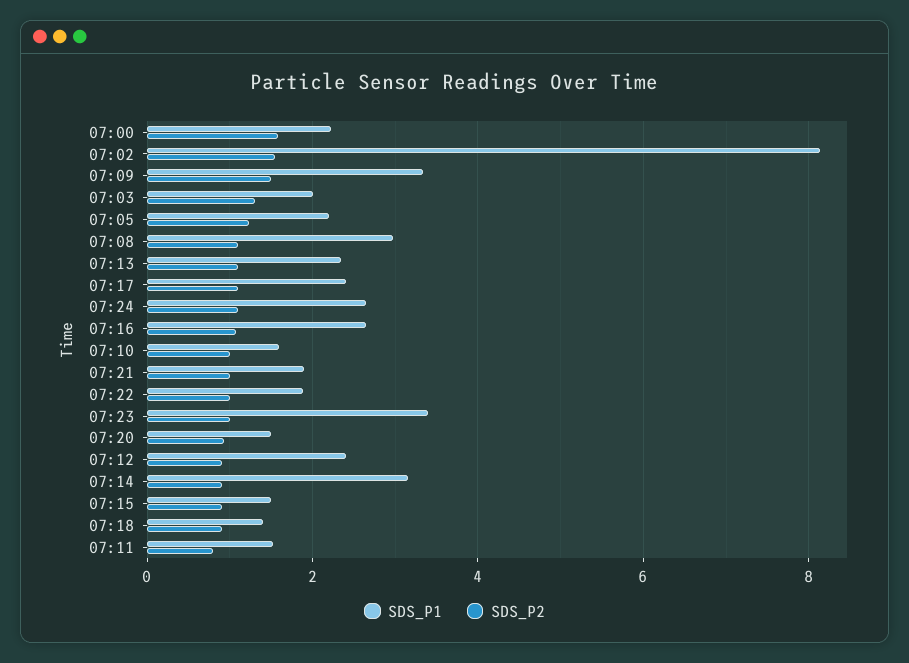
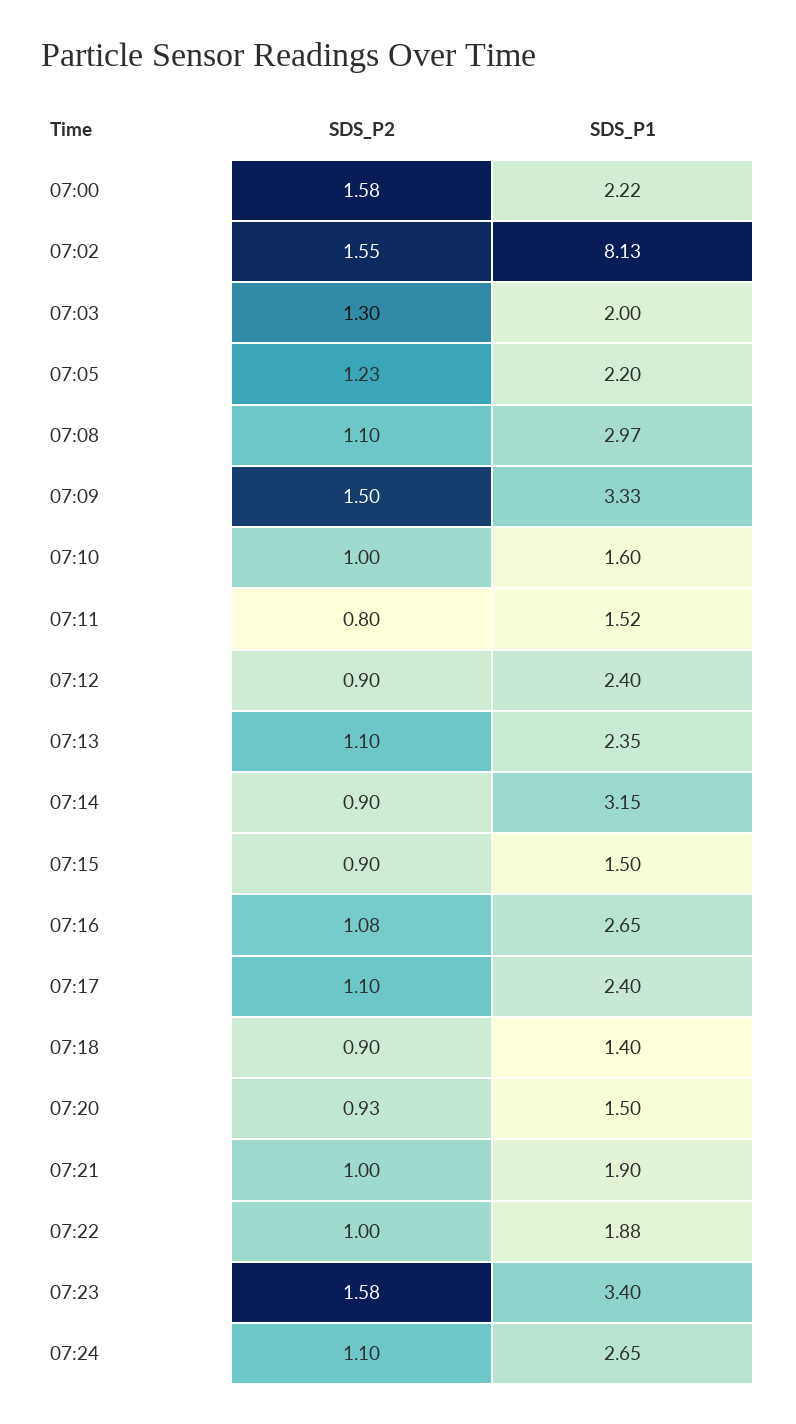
  {
    "SDS_P1": {
      "07:00": 2.22,
      "07:02": 8.13,
      "07:09": 3.33,
      "07:03": 2,
      "07:05": 2.2,
      "07:08": 2.97,
      "07:13": 2.35,
      "07:17": 2.4,
      "07:24": 2.65,
      "07:16": 2.65,
      "07:10": 1.6,
      "07:21": 1.9,
      "07:22": 1.88,
      "07:23": 3.4,
      "07:20": 1.5,
      "07:12": 2.4,
      "07:14": 3.15,
      "07:15": 1.5,
      "07:18": 1.4,
      "07:11": 1.52
    },
    "SDS_P2": {
      "07:00": 1.58,
      "07:02": 1.55,
      "07:09": 1.5,
      "07:03": 1.3,
      "07:05": 1.23,
      "07:08": 1.1,
      "07:13": 1.1,
      "07:17": 1.1,
      "07:24": 1.1,
      "07:16": 1.08,
      "07:10": 1,
      "07:21": 1,
      "07:22": 1,
-     "07:23": 1,
+     "07:23": 1.58,
      "07:20": 0.93,
      "07:12": 0.9,
      "07:14": 0.9,
      "07:15": 0.9,
      "07:18": 0.9,
      "07:11": 0.8
    }
  }

